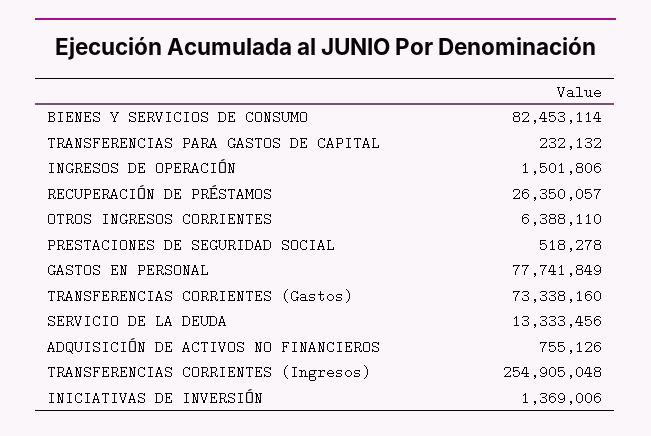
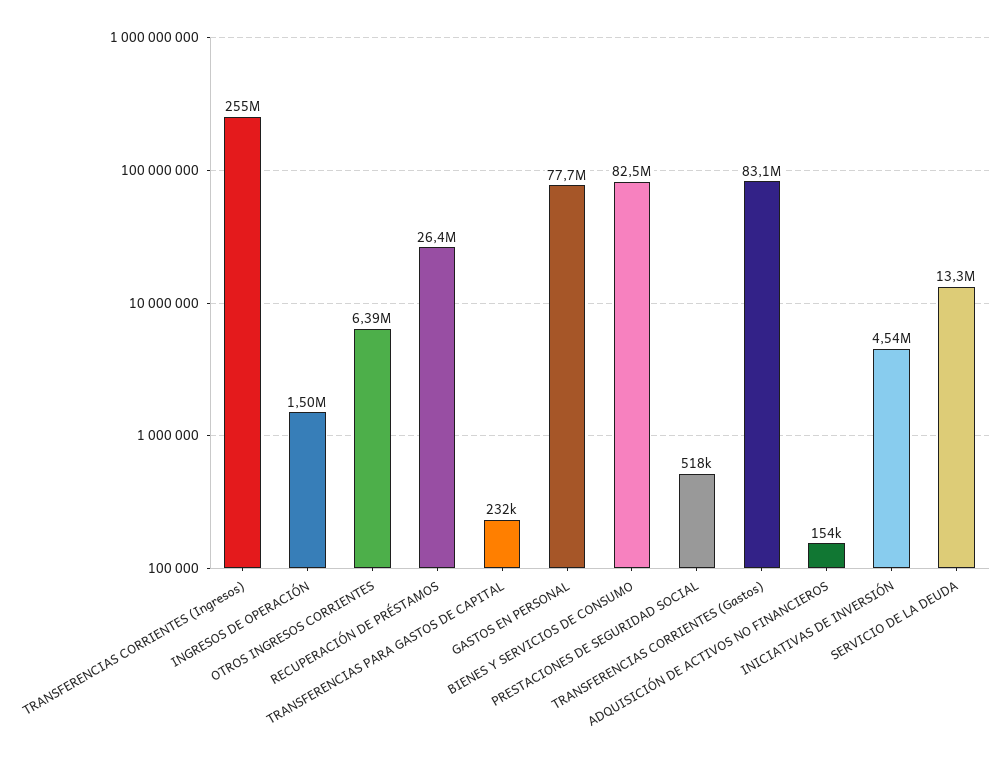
  {
    "BIENES Y SERVICIOS DE CONSUMO": 82453114,
    "TRANSFERENCIAS PARA GASTOS DE CAPITAL": 232132,
    "INGRESOS DE OPERACIÓN": 1501806,
    "RECUPERACIÓN DE PRÉSTAMOS": 26350057,
    "OTROS INGRESOS CORRIENTES": 6388110,
    "PRESTACIONES DE SEGURIDAD SOCIAL": 518278,
    "GASTOS EN PERSONAL": 77741849,
-   "TRANSFERENCIAS CORRIENTES (Gastos)": 73338160,
+   "TRANSFERENCIAS CORRIENTES (Gastos)": 83100000,
    "SERVICIO DE LA DEUDA": 13333456,
-   "ADQUISICIÓN DE ACTIVOS NO FINANCIEROS": 755126,
+   "ADQUISICIÓN DE ACTIVOS NO FINANCIEROS": 154000,
    "TRANSFERENCIAS CORRIENTES (Ingresos)": 254905048,
-   "INICIATIVAS DE INVERSIÓN": 1369006
+   "INICIATIVAS DE INVERSIÓN": 4540000
  }

